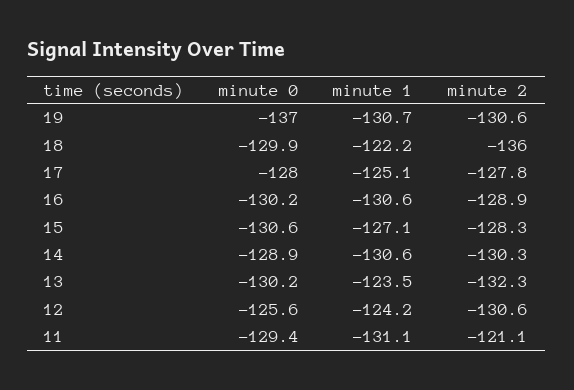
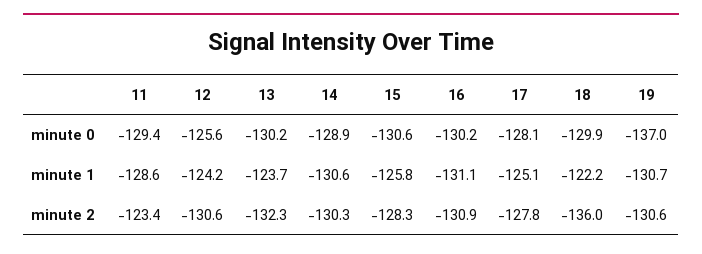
  {
    "minute 0": {
      "19": -137,
      "18": -129.9,
-     "17": -128,
+     "17": -128.1,
      "16": -130.2,
      "15": -130.6,
      "14": -128.9,
      "13": -130.2,
      "12": -125.6,
      "11": -129.4
    },
    "minute 1": {
      "19": -130.7,
      "18": -122.2,
      "17": -125.1,
-     "16": -130.6,
+     "16": -131.1,
-     "15": -127.1,
+     "15": -125.8,
      "14": -130.6,
-     "13": -123.5,
+     "13": -123.7,
      "12": -124.2,
-     "11": -131.1
+     "11": -128.6
    },
    "minute 2": {
      "19": -130.6,
      "18": -136,
      "17": -127.8,
-     "16": -128.9,
+     "16": -130.9,
      "15": -128.3,
      "14": -130.3,
      "13": -132.3,
      "12": -130.6,
-     "11": -121.1
+     "11": -123.4
    }
  }

